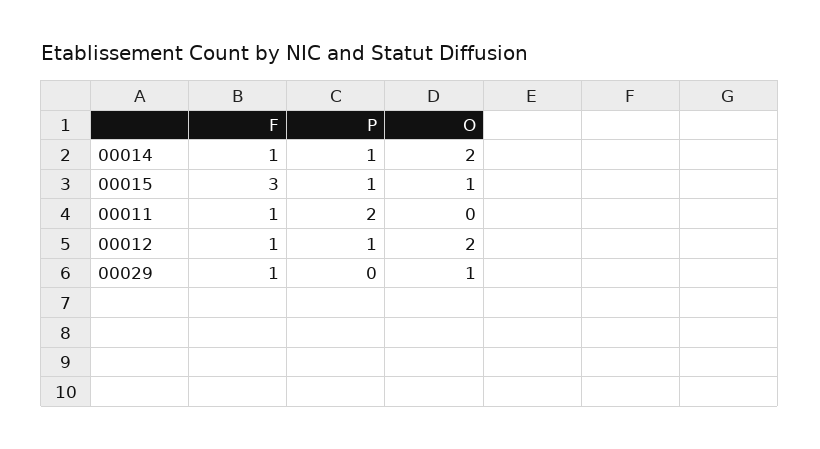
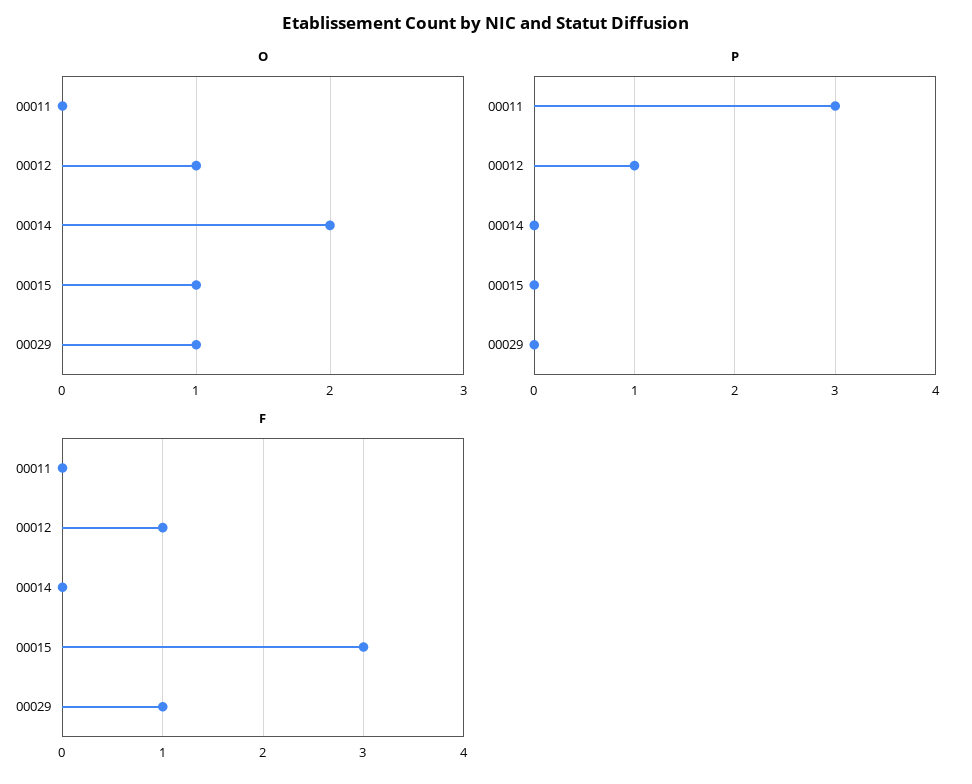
  {
    "F": {
-     "00014": 1,
+     "00014": 0,
      "00015": 3,
-     "00011": 1,
+     "00011": 0,
      "00012": 1,
      "00029": 1
    },
    "P": {
-     "00014": 1,
+     "00014": 0,
-     "00015": 1,
+     "00015": 0,
-     "00011": 2,
+     "00011": 3,
      "00012": 1,
      "00029": 0
    },
    "O": {
      "00014": 2,
      "00015": 1,
      "00011": 0,
-     "00012": 2,
+     "00012": 1,
      "00029": 1
    }
  }

